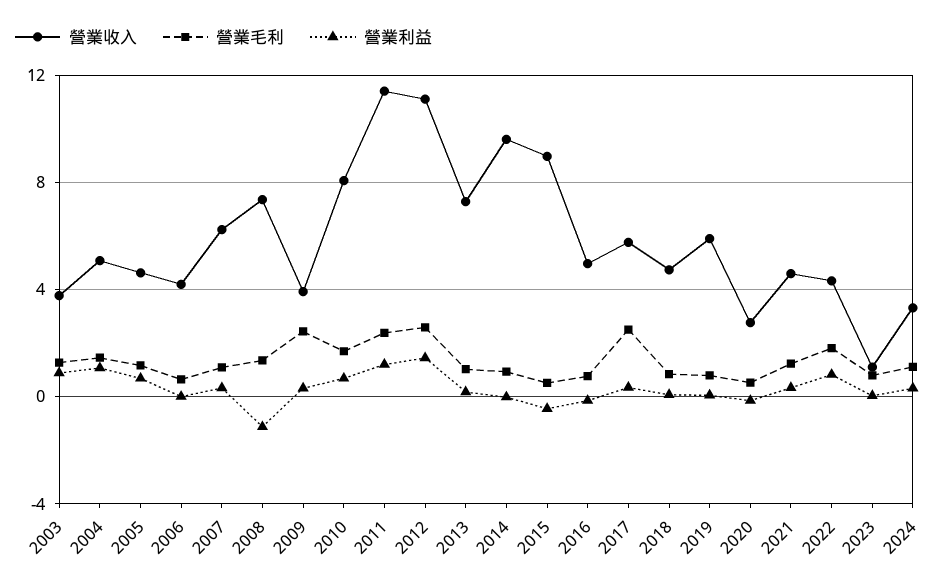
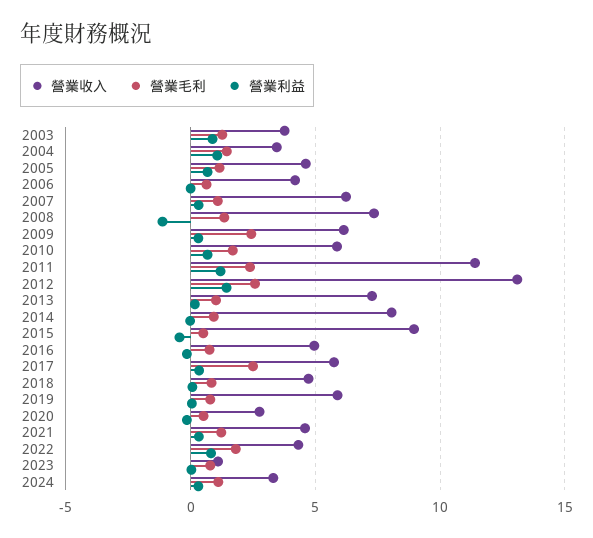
  {
    "營業收入": {
      "2003": 4,
-     "2004": 5,
+     "2004": 3.5,
      "2005": 4.5,
      "2006": 4,
      "2007": 6,
      "2008": 7.5,
-     "2009": 4,
+     "2009": 6,
-     "2010": 8,
+     "2010": 6,
      "2011": 11.5,
-     "2012": 11,
+     "2012": 13,
      "2013": 7.5,
-     "2014": 9.5,
+     "2014": 8,
      "2015": 9,
      "2016": 5,
      "2017": 6,
      "2018": 4.5,
      "2019": 6,
      "2020": 3,
      "2021": 4.5,
      "2022": 4.5,
      "2023": 1,
      "2024": 3.5
    },
    "營業毛利": {
      "2003": 1.5,
      "2004": 1.5,
      "2005": 1,
      "2006": 0.5,
      "2007": 1,
      "2008": 1.5,
      "2009": 2.5,
      "2010": 1.5,
      "2011": 2.5,
      "2012": 2.5,
      "2013": 1,
      "2014": 1,
      "2015": 0.5,
      "2016": 1,
      "2017": 2.5,
      "2018": 1,
      "2019": 1,
      "2020": 0.5,
      "2021": 1,
      "2022": 2,
      "2023": 1,
      "2024": 1
    },
    "營業利益": {
      "2003": 1,
      "2004": 1,
      "2005": 0.5,
      "2006": 0,
      "2007": 0.5,
      "2008": -1,
      "2009": 0.5,
      "2010": 0.5,
      "2011": 1,
      "2012": 1.5,
      "2013": 0,
      "2014": 0,
      "2015": -0.5,
      "2016": 0,
      "2017": 0.5,
      "2018": 0,
      "2019": 0,
      "2020": 0,
      "2021": 0.5,
      "2022": 1,
      "2023": 0,
      "2024": 0.5
    }
  }

